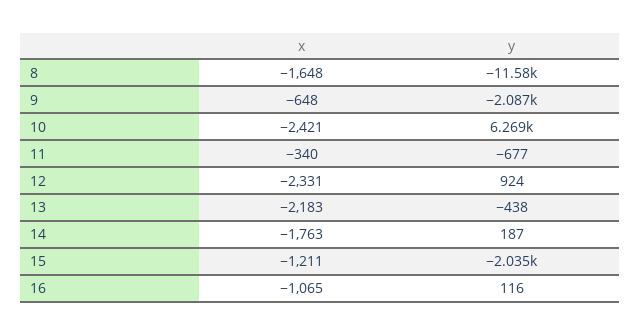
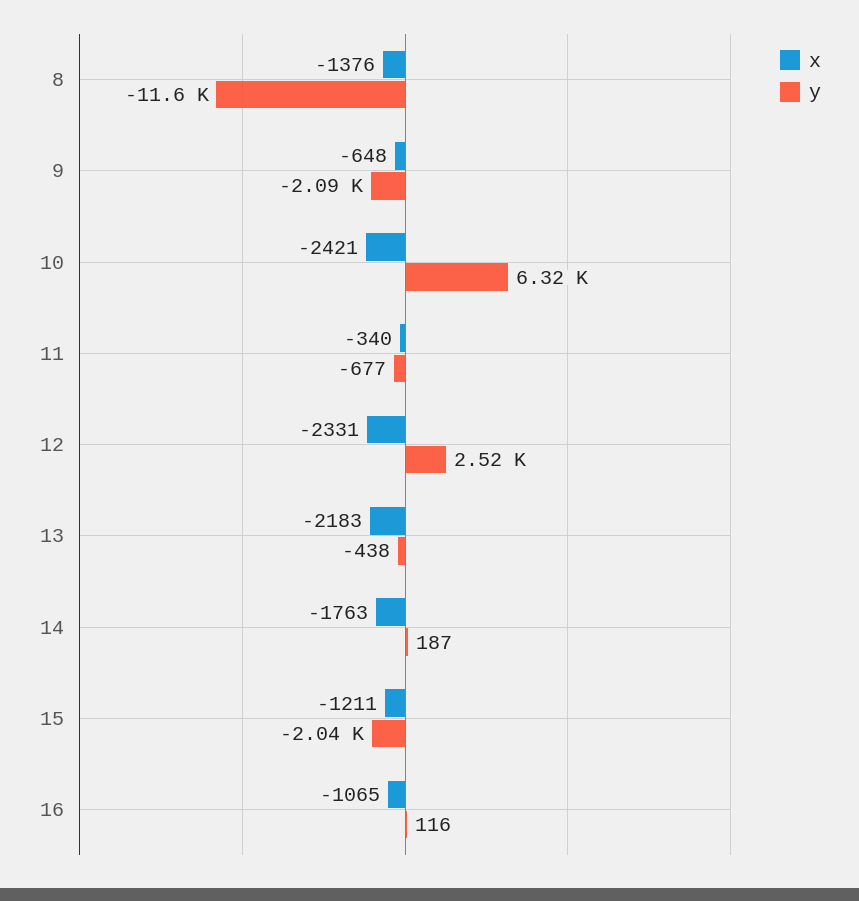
  {
    "x": {
-     "8": -1648,
+     "8": -1376,
      "9": -648,
      "10": -2421,
      "11": -340,
      "12": -2331,
      "13": -2183,
      "14": -1763,
      "15": -1211,
      "16": -1065
    },
    "y": {
      "8": -11580,
      "9": -2087,
-     "10": 6269,
+     "10": 6320,
      "11": -677,
-     "12": 924,
+     "12": 2520,
      "13": -438,
      "14": 187,
      "15": -2035,
      "16": 116
    }
  }

